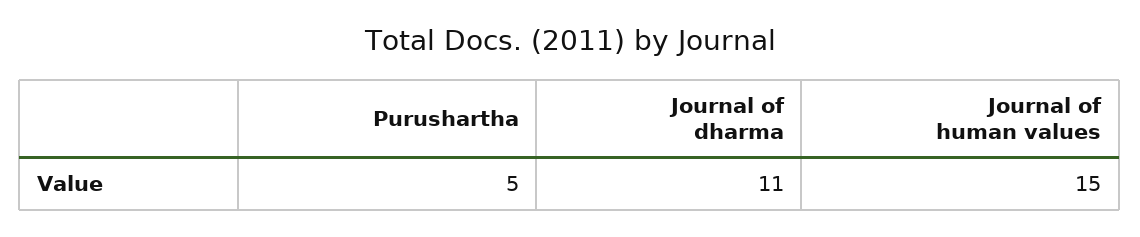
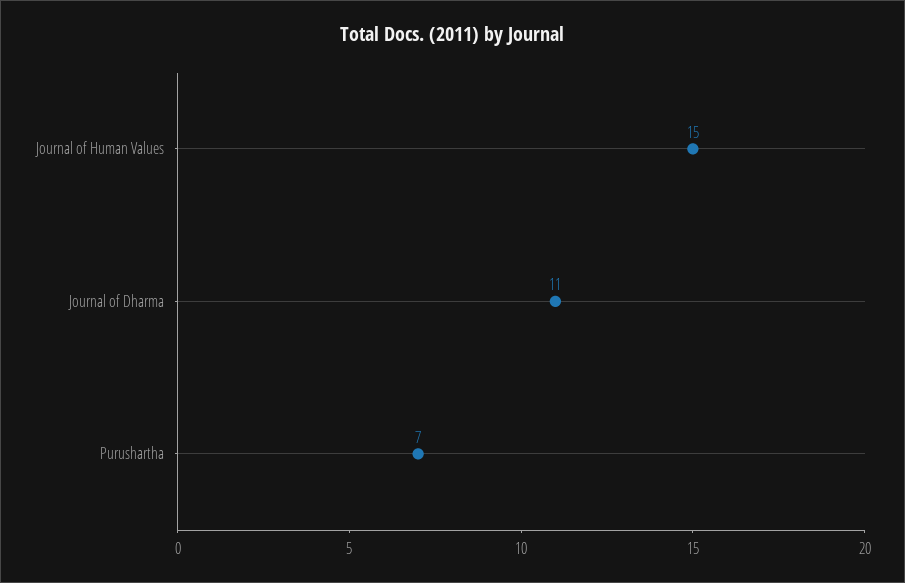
  {
-   "Purushartha": 5,
+   "Purushartha": 7,
    "Journal of dharma": 11,
    "Journal of human values": 15
  }

